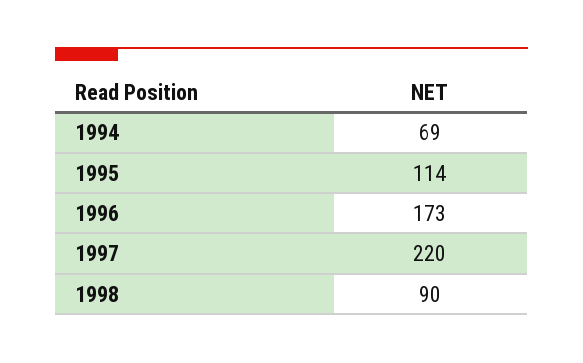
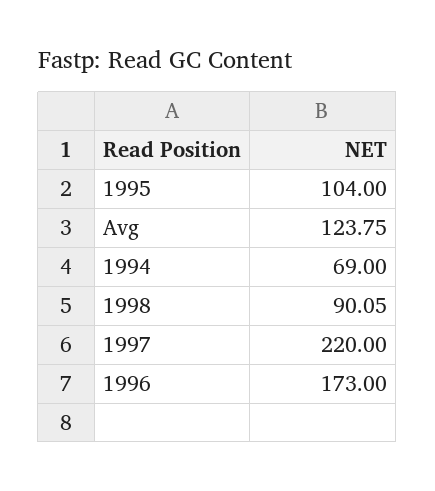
  {
    "1994": 69,
-   "1995": 114,
+   "1995": 104,
    "1996": 173,
    "1997": 220,
-   "1998": 90
+   "1998": 90.05,
+   "Avg": 123.75
  }

